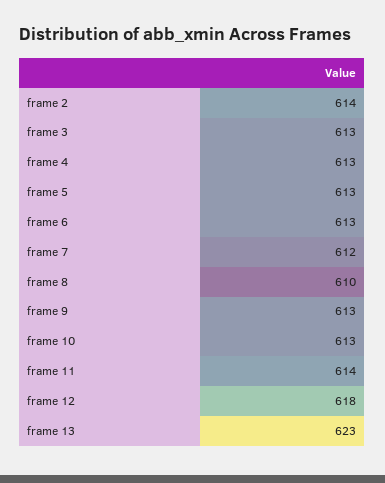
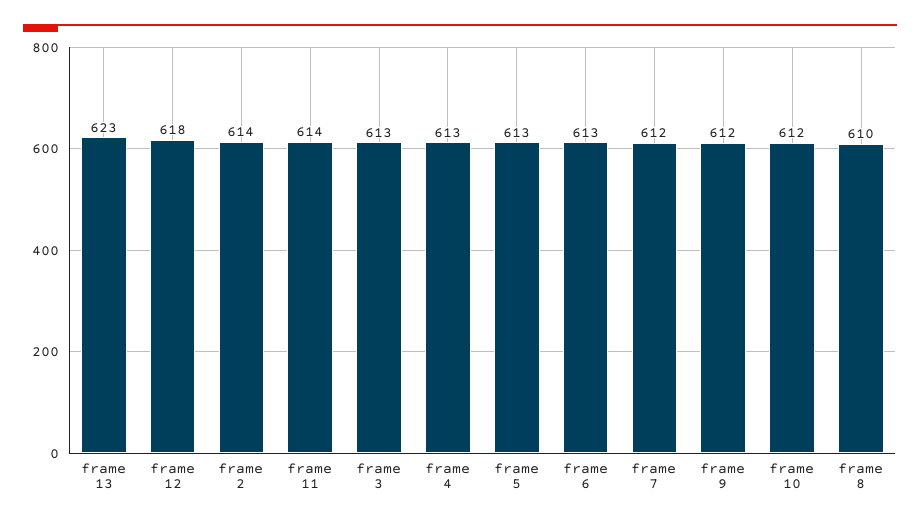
  {
    "frame 2": 614,
    "frame 3": 613,
    "frame 4": 613,
    "frame 5": 613,
    "frame 6": 613,
    "frame 7": 612,
    "frame 8": 610,
-   "frame 9": 613,
+   "frame 9": 612,
-   "frame 10": 613,
+   "frame 10": 612,
    "frame 11": 614,
    "frame 12": 618,
    "frame 13": 623
  }

